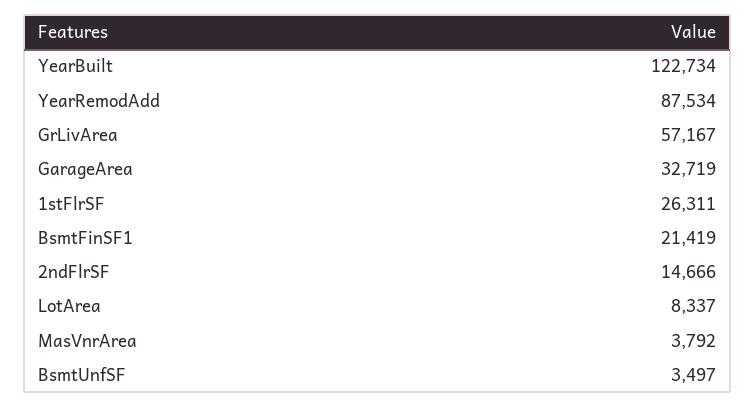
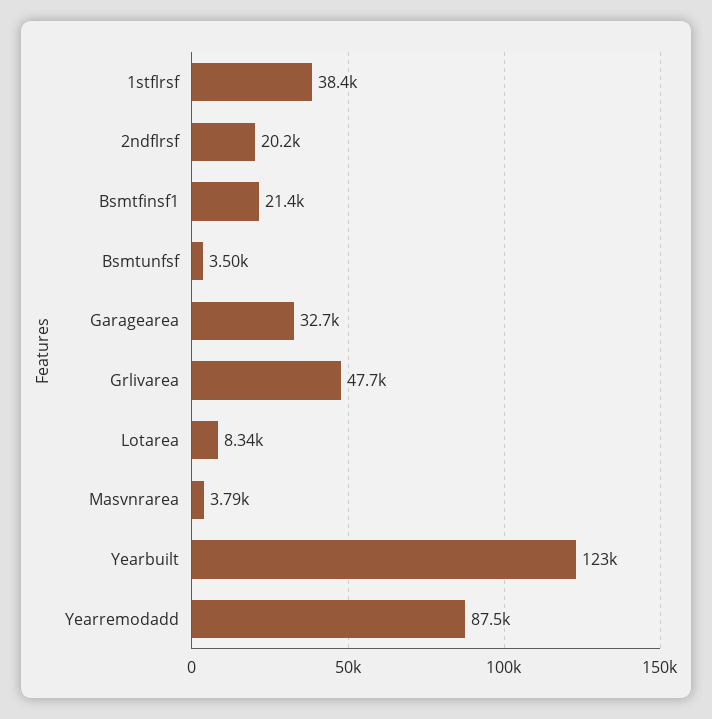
  {
    "YearBuilt": 122734,
    "YearRemodAdd": 87534,
-   "GrLivArea": 57167,
+   "GrLivArea": 47700,
    "GarageArea": 32719,
-   "1stFlrSF": 26311,
+   "1stFlrSF": 38400,
    "BsmtFinSF1": 21419,
-   "2ndFlrSF": 14666,
+   "2ndFlrSF": 20200,
    "LotArea": 8337,
    "MasVnrArea": 3792,
    "BsmtUnfSF": 3497
  }

